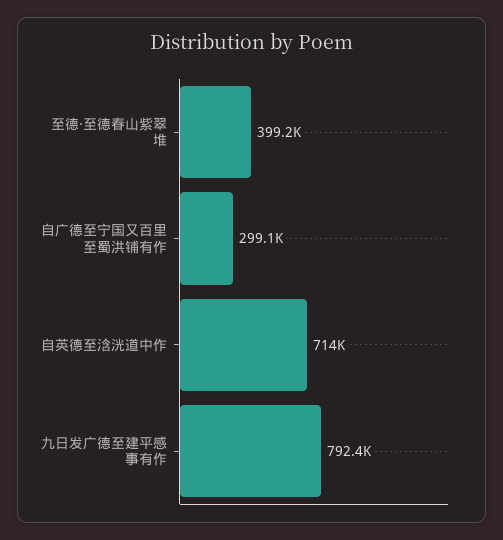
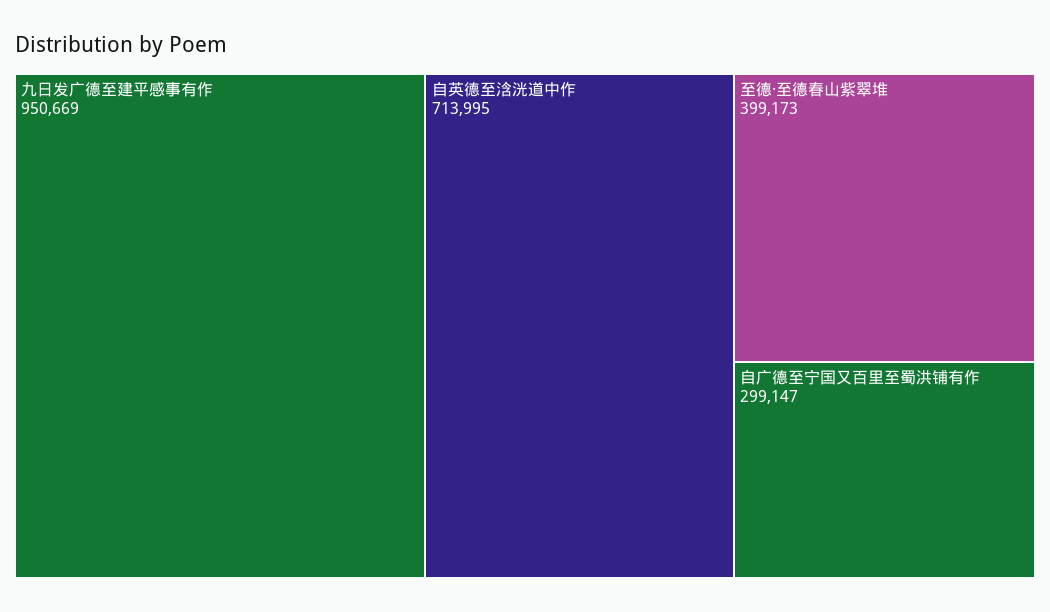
  {
    "至德·至德春山紫翠堆": 399173,
    "自广德至宁国又百里至蜀洪铺有作": 299147,
    "自英德至浛洸道中作": 713995,
-   "九日发广德至建平感事有作": 792400
+   "九日发广德至建平感事有作": 950669
  }

